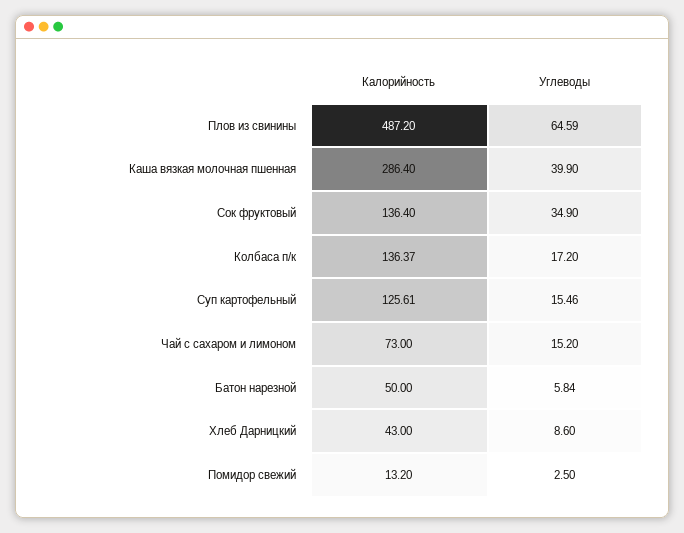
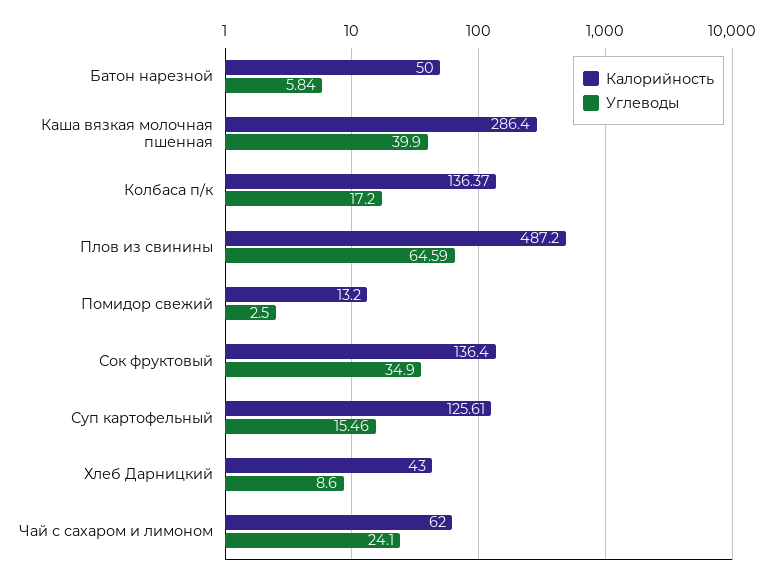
  {
    "Калорийность": {
      "Плов из свинины": 487.2,
      "Каша вязкая молочная пшенная": 286.4,
      "Сок фруктовый": 136.4,
      "Колбаса п/к": 136.37,
      "Суп картофельный": 125.61,
-     "Чай с сахаром и лимоном": 73,
+     "Чай с сахаром и лимоном": 62,
      "Батон нарезной": 50,
      "Хлеб Дарницкий": 43,
      "Помидор свежий": 13.2
    },
    "Углеводы": {
      "Плов из свинины": 64.59,
      "Каша вязкая молочная пшенная": 39.9,
      "Сок фруктовый": 34.9,
      "Колбаса п/к": 17.2,
      "Суп картофельный": 15.46,
-     "Чай с сахаром и лимоном": 15.2,
+     "Чай с сахаром и лимоном": 24.1,
      "Батон нарезной": 5.84,
      "Хлеб Дарницкий": 8.6,
      "Помидор свежий": 2.5
    }
  }

